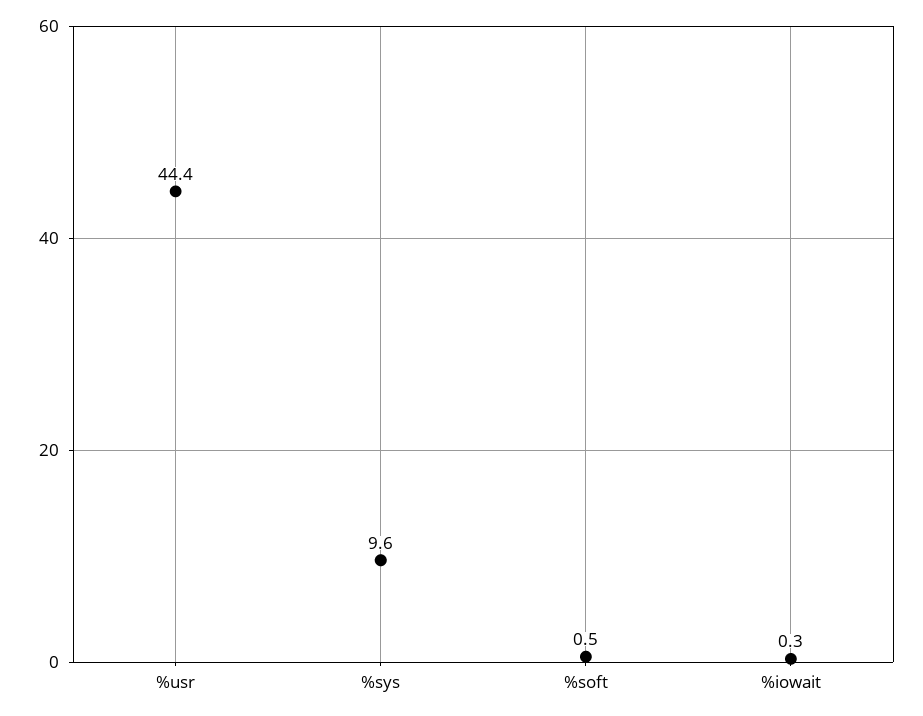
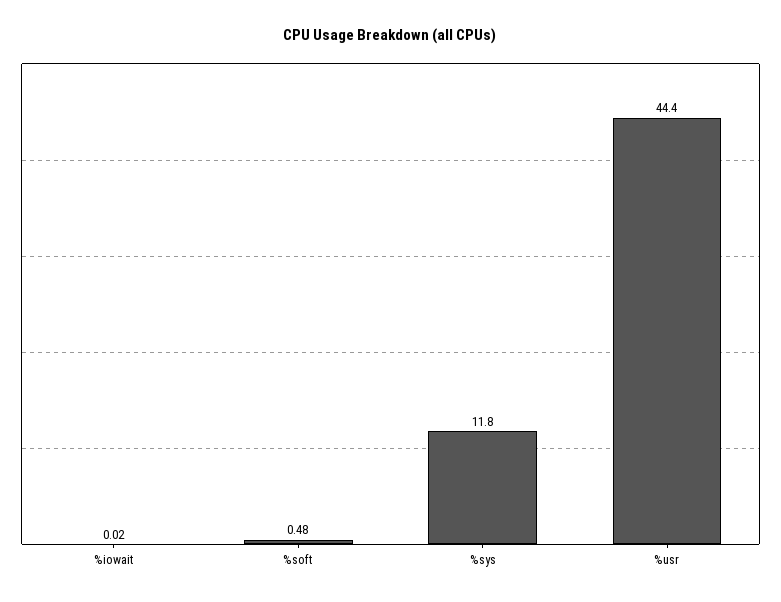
  {
    "%usr": 44.4,
-   "%sys": 9.6,
+   "%sys": 11.8,
    "%soft": 0.48,
-   "%iowait": 0.3
+   "%iowait": 0.02
  }

